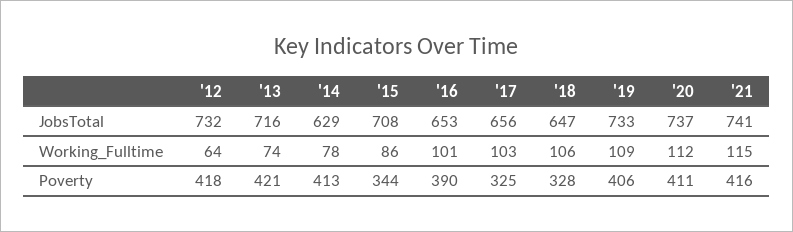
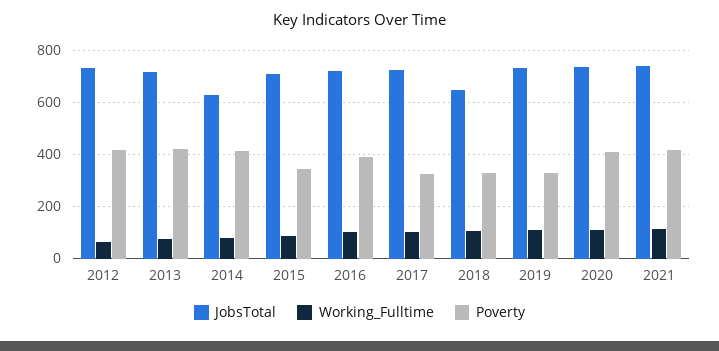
  {
    "JobsTotal": {
      "'12": 732,
      "'13": 716,
      "'14": 629,
      "'15": 708,
-     "'16": 653,
+     "'16": 725,
-     "'17": 656,
+     "'17": 725,
      "'18": 647,
      "'19": 733,
      "'20": 737,
      "'21": 741
    },
    "Working_Fulltime": {
      "'12": 64,
      "'13": 74,
      "'14": 78,
      "'15": 86,
      "'16": 101,
      "'17": 103,
      "'18": 106,
      "'19": 109,
      "'20": 112,
      "'21": 115
    },
    "Poverty": {
      "'12": 418,
      "'13": 421,
      "'14": 413,
      "'15": 344,
      "'16": 390,
      "'17": 325,
      "'18": 328,
-     "'19": 406,
+     "'19": 325,
      "'20": 411,
      "'21": 416
    }
  }

